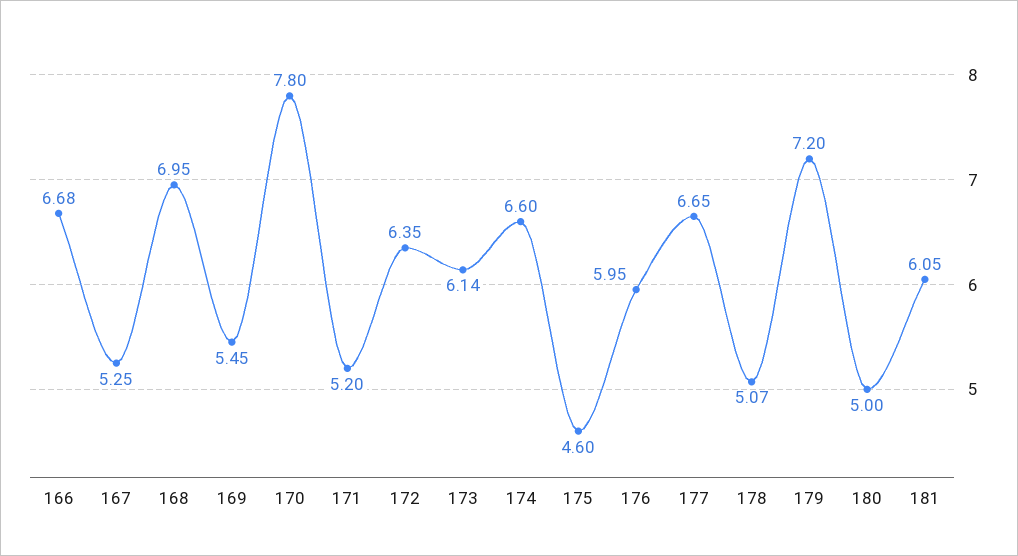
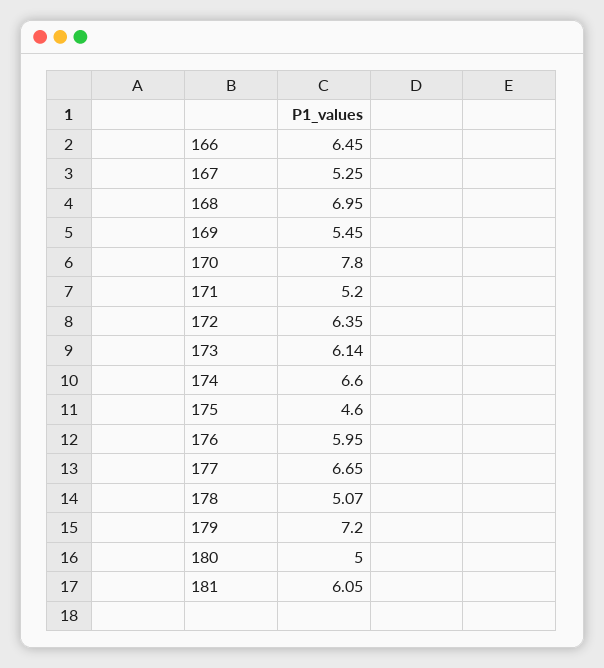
  {
-   "166": 6.68,
+   "166": 6.45,
    "167": 5.25,
    "168": 6.95,
    "169": 5.45,
    "170": 7.8,
    "171": 5.2,
    "172": 6.35,
    "173": 6.14,
    "174": 6.6,
    "175": 4.6,
    "176": 5.95,
    "177": 6.65,
    "178": 5.07,
    "179": 7.2,
    "180": 5,
    "181": 6.05
  }

